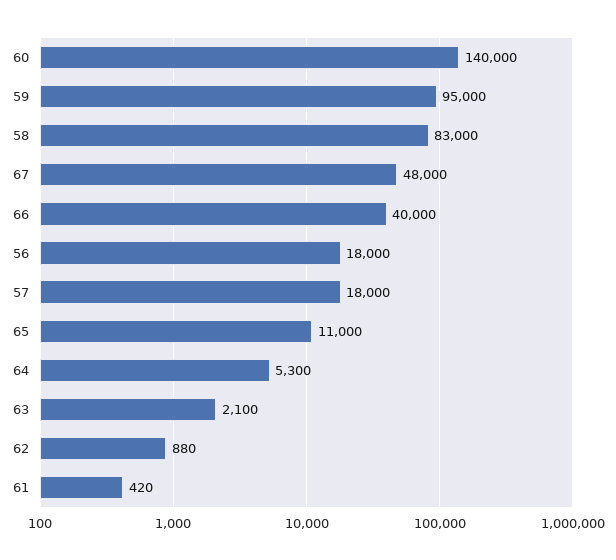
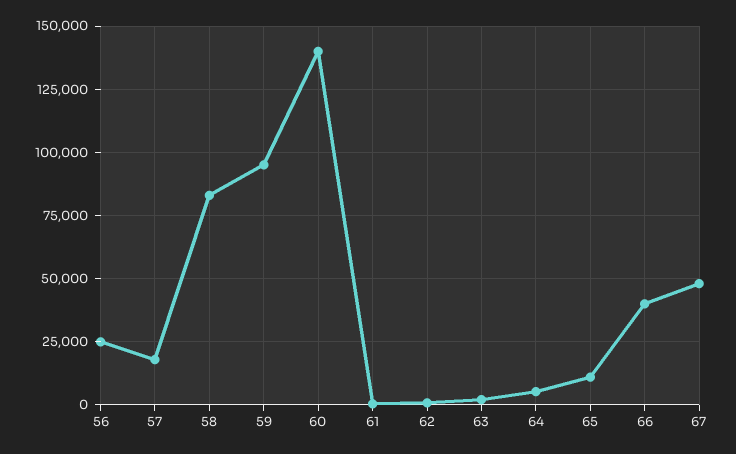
  {
    "60": 140000,
    "59": 95000,
    "58": 83000,
    "67": 48000,
    "66": 40000,
-   "56": 18000,
+   "56": 25000,
    "57": 18000,
    "65": 11000,
    "64": 5300,
    "63": 2100,
    "62": 880,
    "61": 420
  }

